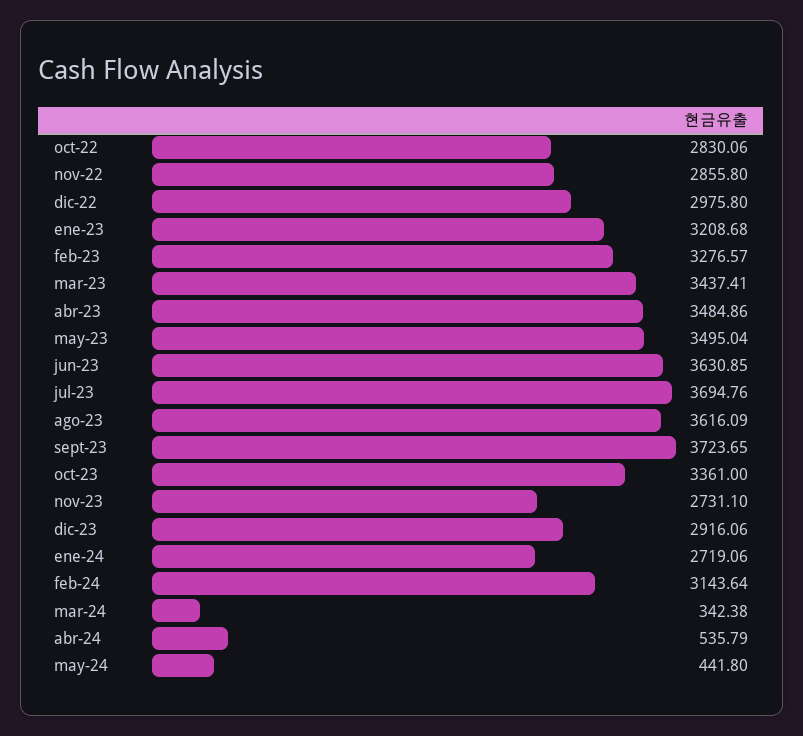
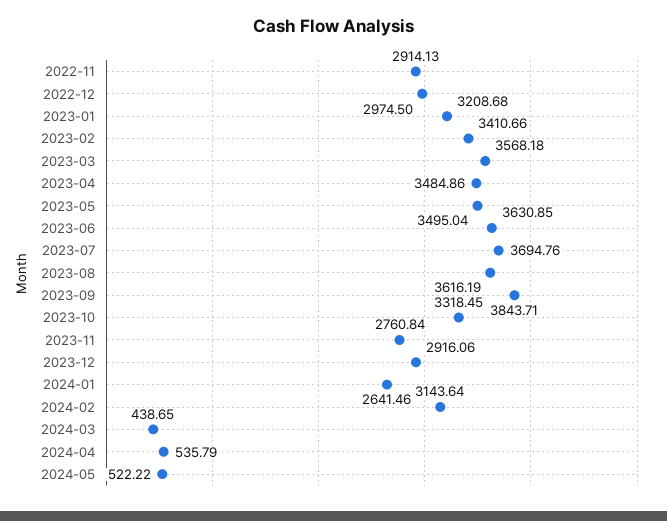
  {
-   "oct-22": 2830.06,
-   "nov-22": 2855.8,
+   "nov-22": 2914.13,
-   "dic-22": 2975.8,
+   "dic-22": 2974.5,
    "ene-23": 3208.68,
-   "feb-23": 3276.57,
+   "feb-23": 3410.66,
-   "mar-23": 3437.41,
+   "mar-23": 3568.18,
    "abr-23": 3484.86,
    "may-23": 3495.04,
    "jun-23": 3630.85,
    "jul-23": 3694.76,
-   "ago-23": 3616.09,
+   "ago-23": 3616.19,
-   "sept-23": 3723.65,
+   "sept-23": 3843.71,
-   "oct-23": 3361,
+   "oct-23": 3318.45,
-   "nov-23": 2731.1,
+   "nov-23": 2760.84,
    "dic-23": 2916.06,
-   "ene-24": 2719.06,
+   "ene-24": 2641.46,
    "feb-24": 3143.64,
-   "mar-24": 342.38,
+   "mar-24": 438.65,
    "abr-24": 535.79,
-   "may-24": 441.8
+   "may-24": 522.22
  }

